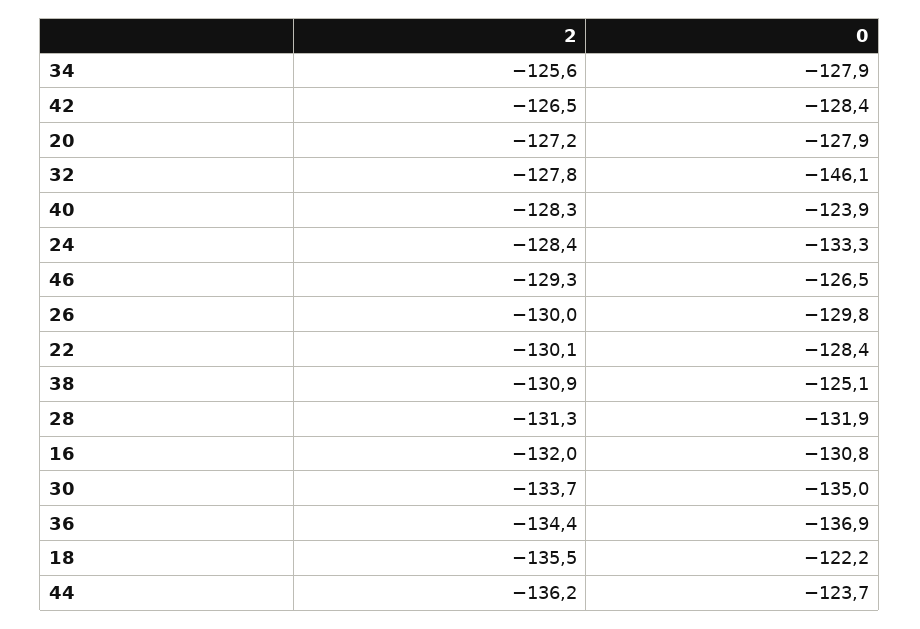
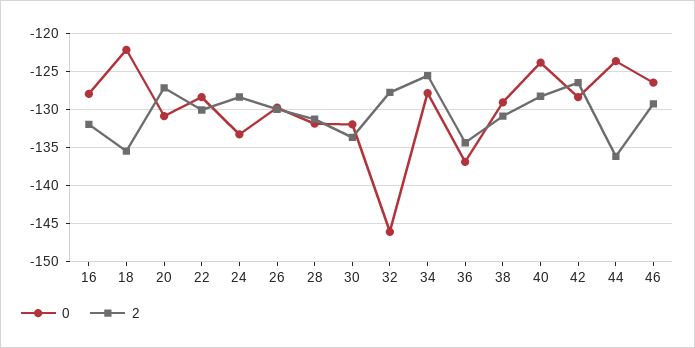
  {
    "2": {
      "34": -125.6,
      "42": -126.5,
      "20": -127.2,
      "32": -127.8,
      "40": -128.3,
      "24": -128.4,
      "46": -129.3,
      "26": -130,
      "22": -130.1,
      "38": -130.9,
      "28": -131.3,
      "16": -132,
      "30": -133.7,
      "36": -134.4,
      "18": -135.5,
      "44": -136.2
    },
    "0": {
      "34": -127.9,
      "42": -128.4,
-     "20": -127.9,
+     "20": -131,
      "32": -146.1,
      "40": -123.9,
      "24": -133.3,
      "46": -126.5,
      "26": -129.8,
      "22": -128.4,
-     "38": -125.1,
+     "38": -129,
      "28": -131.9,
-     "16": -130.8,
+     "16": -128,
-     "30": -135,
+     "30": -132,
      "36": -136.9,
      "18": -122.2,
      "44": -123.7
    }
  }

